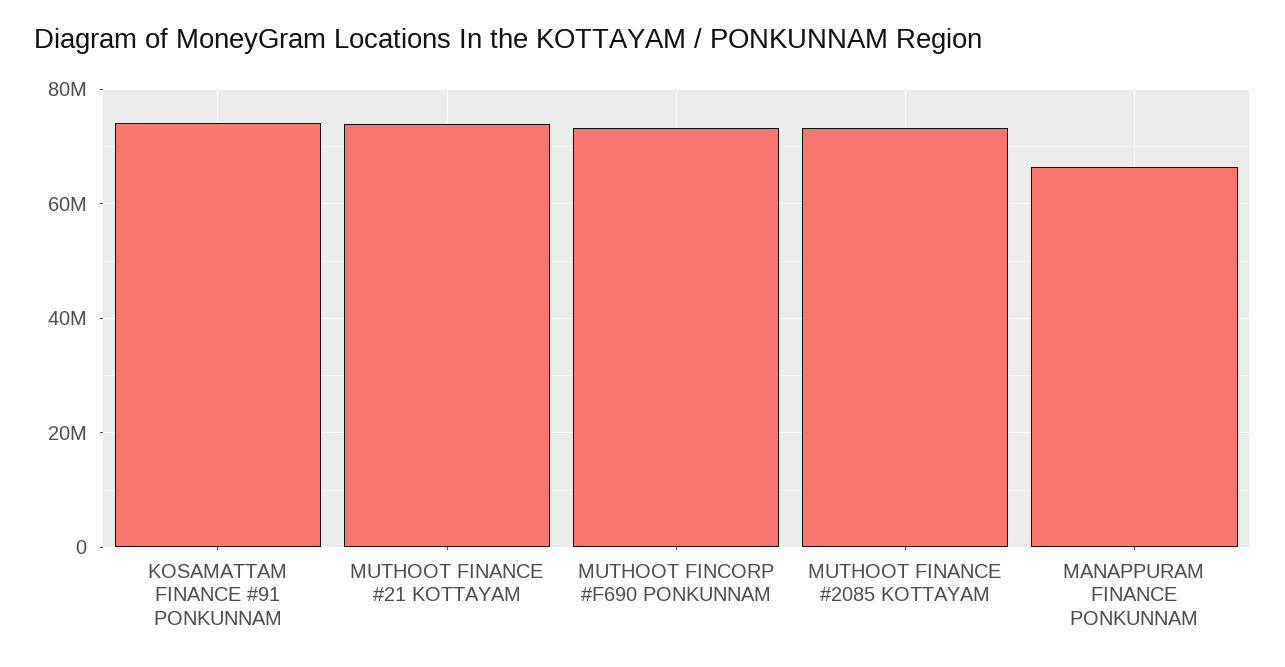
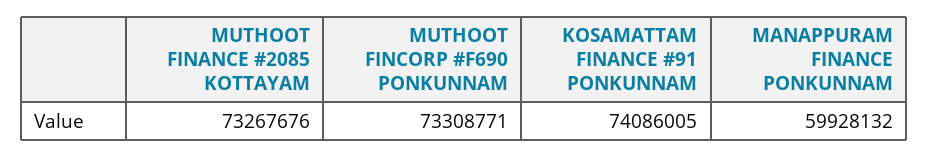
  {
    "KOSAMATTAM FINANCE #91 PONKUNNAM": 74086005,
-   "MUTHOOT FINANCE #21 KOTTAYAM": 74000000,
    "MUTHOOT FINCORP #F690 PONKUNNAM": 73308771,
    "MUTHOOT FINANCE #2085 KOTTAYAM": 73267676,
-   "MANAPPURAM FINANCE PONKUNNAM": 66000000
+   "MANAPPURAM FINANCE PONKUNNAM": 59928132
  }

